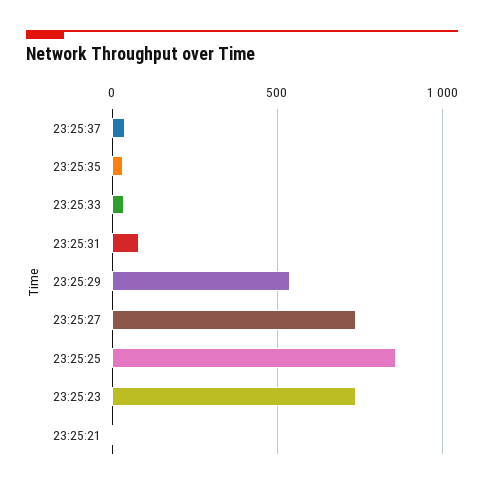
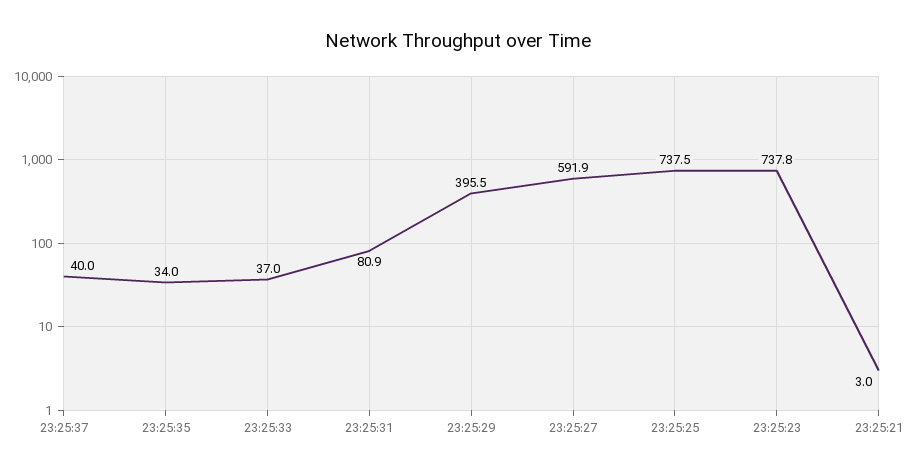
  {
    "23:25:37": 40,
    "23:25:35": 34,
    "23:25:33": 37,
    "23:25:31": 80.9,
-   "23:25:29": 550,
+   "23:25:29": 395.5,
-   "23:25:27": 750,
+   "23:25:27": 591.9,
-   "23:25:25": 850,
+   "23:25:25": 737.5,
    "23:25:23": 737.8,
    "23:25:21": 3
  }

